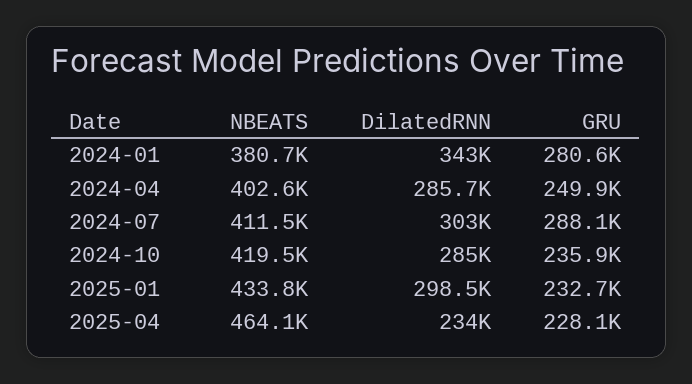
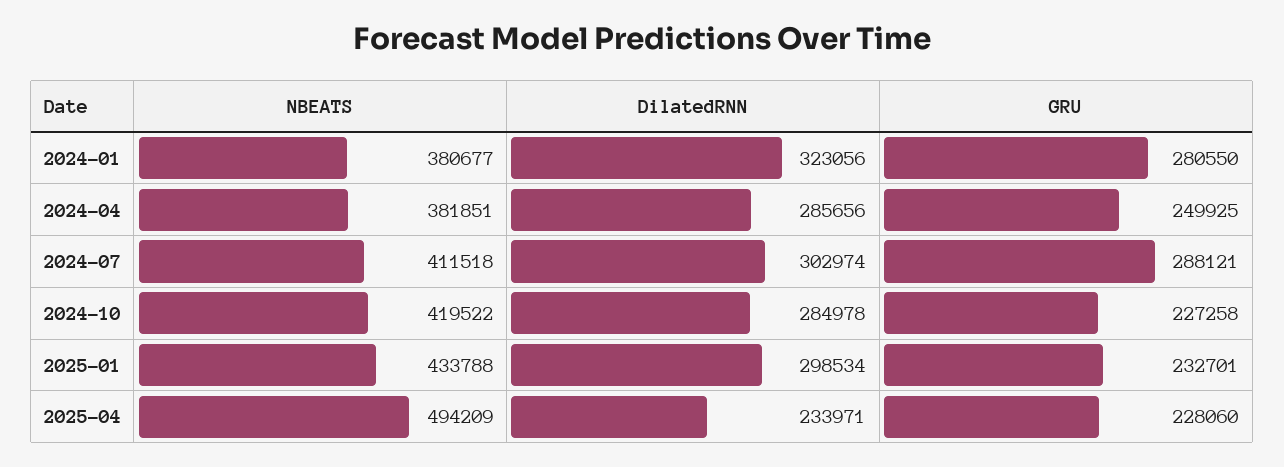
  {
    "NBEATS": {
      "2024-01": 380677,
-     "2024-04": 402600,
+     "2024-04": 381851,
      "2024-07": 411518,
      "2024-10": 419522,
      "2025-01": 433788,
-     "2025-04": 464100
+     "2025-04": 494209
    },
    "DilatedRNN": {
-     "2024-01": 343000,
+     "2024-01": 323056,
      "2024-04": 285656,
      "2024-07": 302974,
      "2024-10": 284978,
      "2025-01": 298534,
      "2025-04": 233971
    },
    "GRU": {
      "2024-01": 280550,
      "2024-04": 249925,
      "2024-07": 288121,
-     "2024-10": 235900,
+     "2024-10": 227258,
      "2025-01": 232701,
      "2025-04": 228060
    }
  }

